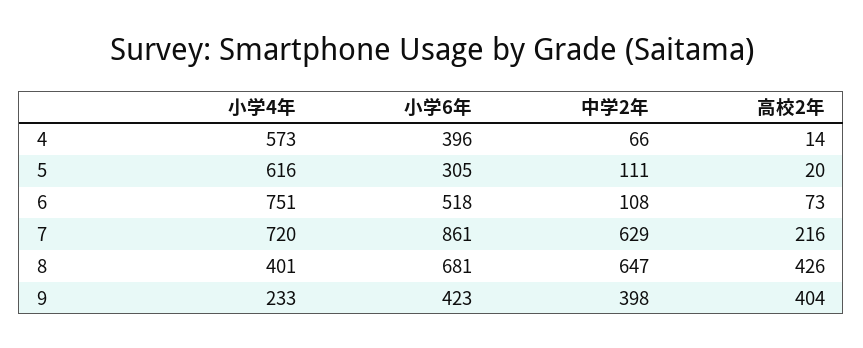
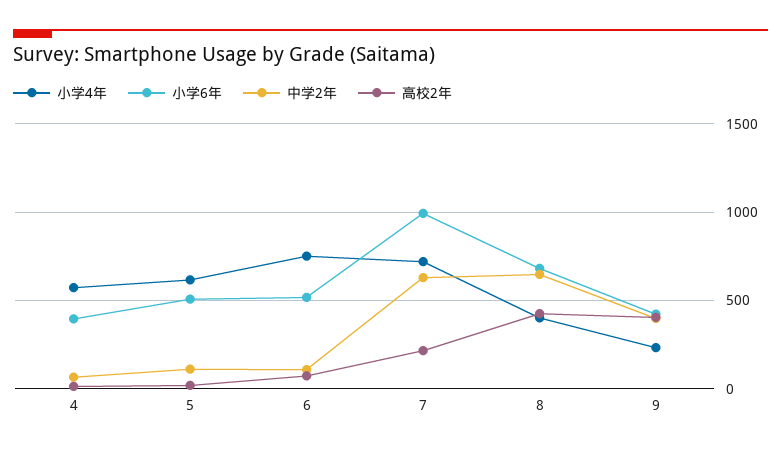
  {
    "小学4年": {
      "4": 573,
      "5": 616,
      "6": 751,
      "7": 720,
      "8": 401,
      "9": 233
    },
    "小学6年": {
      "4": 396,
-     "5": 305,
+     "5": 500,
      "6": 518,
-     "7": 861,
+     "7": 1000,
      "8": 681,
      "9": 423
    },
    "中学2年": {
      "4": 66,
      "5": 111,
      "6": 108,
      "7": 629,
      "8": 647,
      "9": 398
    },
    "高校2年": {
      "4": 14,
      "5": 20,
      "6": 73,
      "7": 216,
      "8": 426,
      "9": 404
    }
  }

